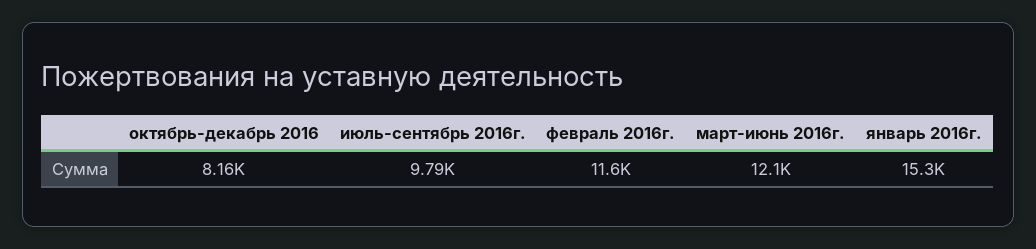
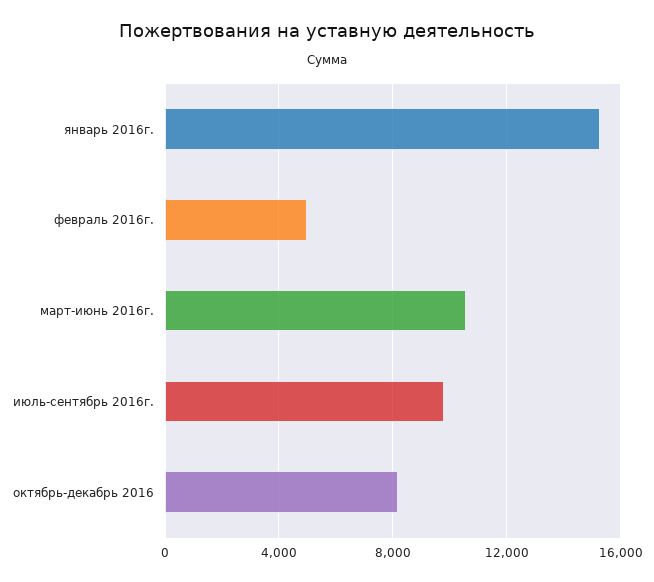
  {
    "октябрь-декабрь 2016": 8160,
    "июль-сентябрь 2016г.": 9790,
-   "февраль 2016г.": 11600,
+   "февраль 2016г.": 5000,
-   "март-июнь 2016г.": 12100,
+   "март-июнь 2016г.": 10500,
    "январь 2016г.": 15300
  }

